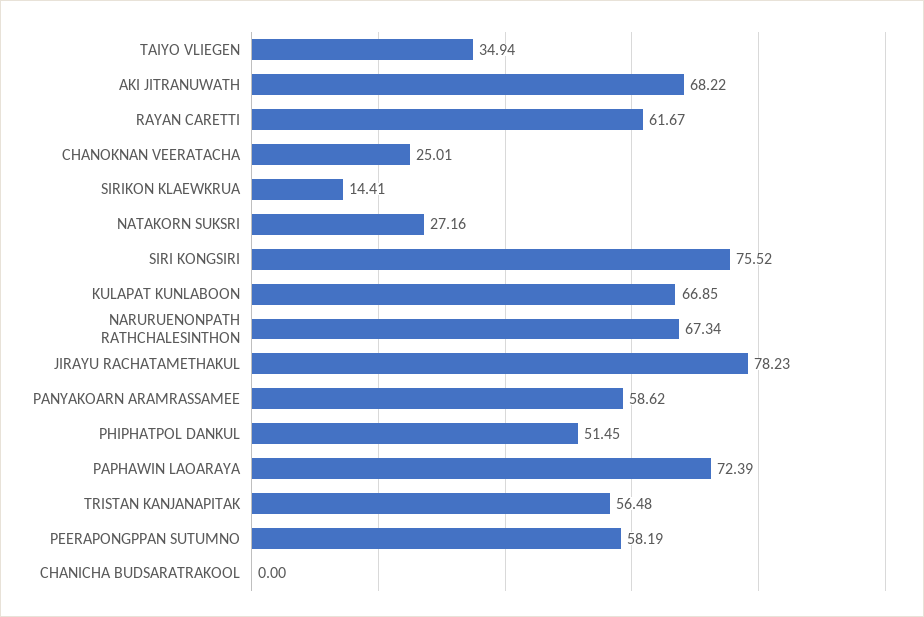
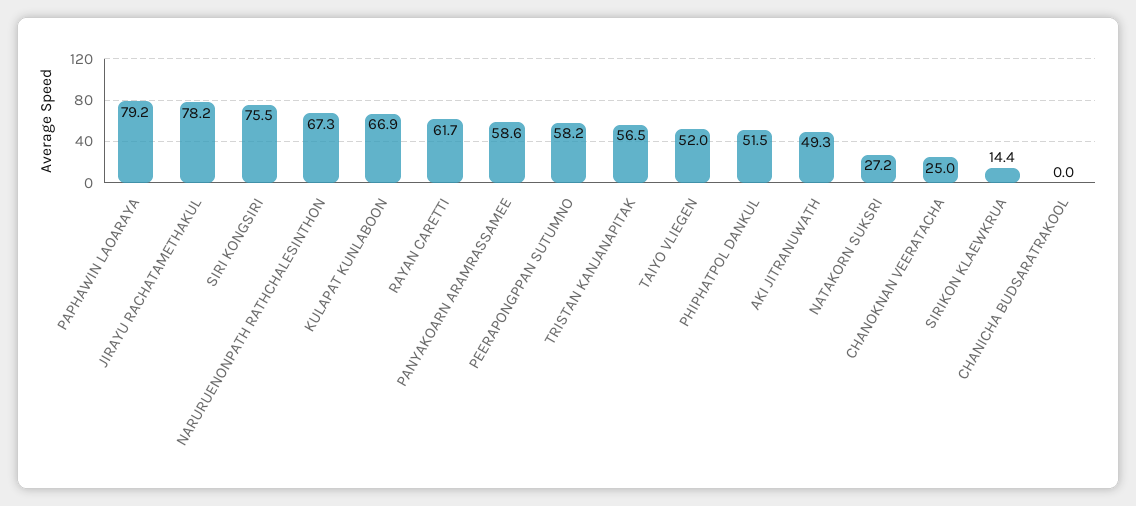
  {
-   "TAIYO VLIEGEN": 34.94,
+   "TAIYO VLIEGEN": 52,
-   "AKI JITRANUWATH": 68.22,
+   "AKI JITRANUWATH": 49.3,
    "RAYAN CARETTI": 61.67,
    "CHANOKNAN VEERATACHA": 25.01,
    "SIRIKON KLAEWKRUA": 14.41,
    "NATAKORN SUKSRI": 27.16,
    "SIRI KONGSIRI": 75.52,
    "KULAPAT KUNLABOON": 66.85,
    "NARURUENONPATH RATHCHALESINTHON": 67.34,
    "JIRAYU RACHATAMETHAKUL": 78.23,
    "PANYAKOARN ARAMRASSAMEE": 58.62,
    "PHIPHATPOL DANKUL": 51.45,
-   "PAPHAWIN LAOARAYA": 72.39,
+   "PAPHAWIN LAOARAYA": 79.2,
    "TRISTAN KANJANAPITAK": 56.48,
    "PEERAPONGPPAN SUTUMNO": 58.19,
    "CHANICHA BUDSARATRAKOOL": 0
  }

